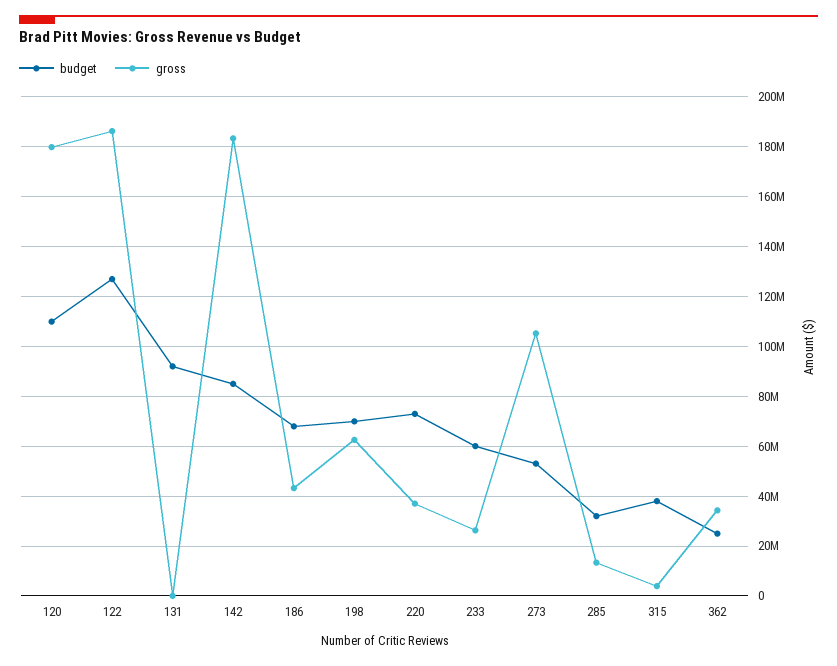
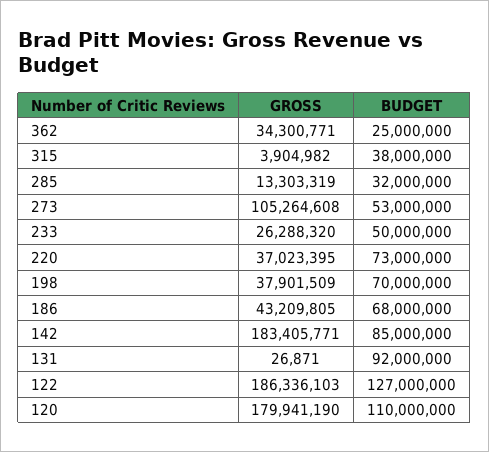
  {
    "budget": {
      "120": 110000000,
      "122": 127000000,
      "131": 92000000,
      "142": 85000000,
      "186": 68000000,
      "198": 70000000,
      "220": 73000000,
-     "233": 60000000,
+     "233": 50000000,
      "273": 53000000,
      "285": 32000000,
      "315": 38000000,
      "362": 25000000
    },
    "gross": {
      "120": 179941190,
      "122": 186336103,
      "131": 26871,
      "142": 183405771,
      "186": 43209805,
-     "198": 62500000,
+     "198": 37901509,
      "220": 37023395,
      "233": 26288320,
      "273": 105264608,
      "285": 13303319,
      "315": 3904982,
      "362": 34300771
    }
  }

